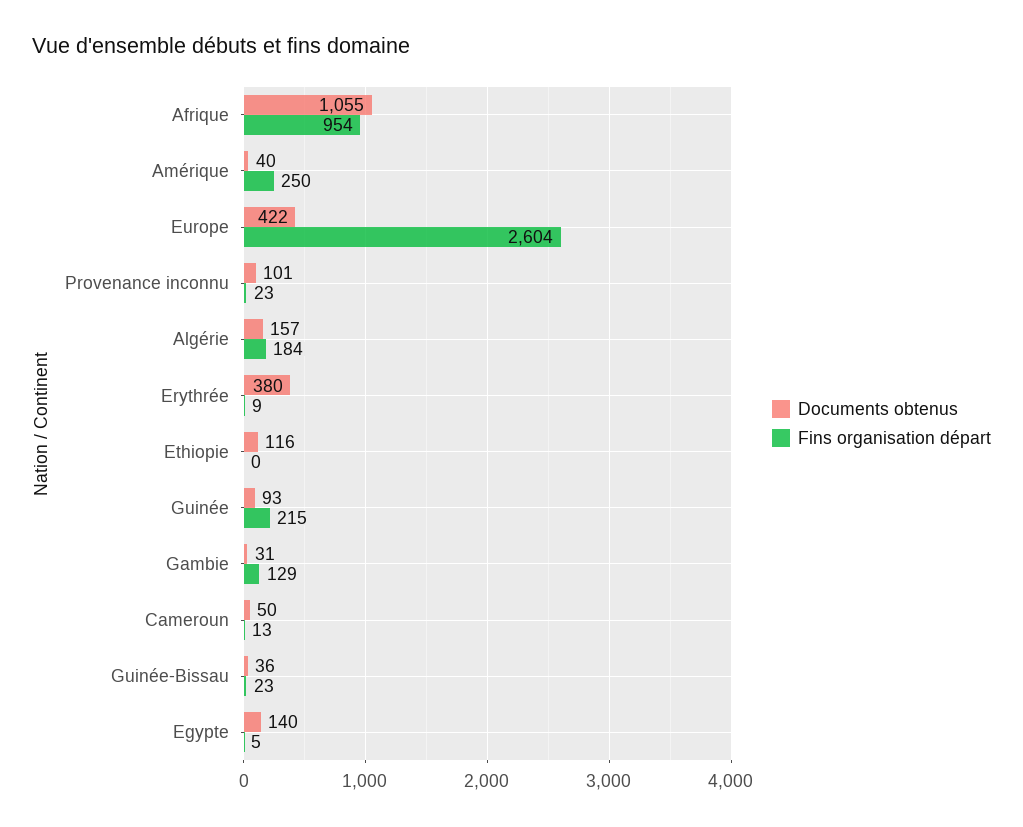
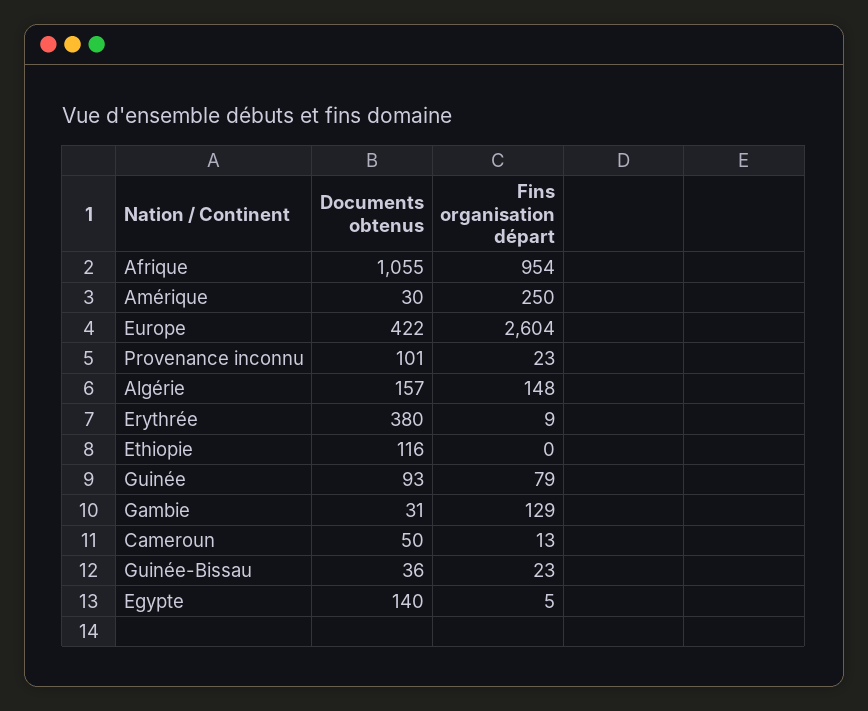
  {
    "Documents obtenus": {
      "Afrique": 1055,
-     "Amérique": 40,
+     "Amérique": 30,
      "Europe": 422,
      "Provenance inconnu": 101,
      "Algérie": 157,
      "Erythrée": 380,
      "Ethiopie": 116,
      "Guinée": 93,
      "Gambie": 31,
      "Cameroun": 50,
      "Guinée-Bissau": 36,
      "Egypte": 140
    },
    "Fins organisation départ": {
      "Afrique": 954,
      "Amérique": 250,
      "Europe": 2604,
      "Provenance inconnu": 23,
-     "Algérie": 184,
+     "Algérie": 148,
      "Erythrée": 9,
      "Ethiopie": 0,
-     "Guinée": 215,
+     "Guinée": 79,
      "Gambie": 129,
      "Cameroun": 13,
      "Guinée-Bissau": 23,
      "Egypte": 5
    }
  }

